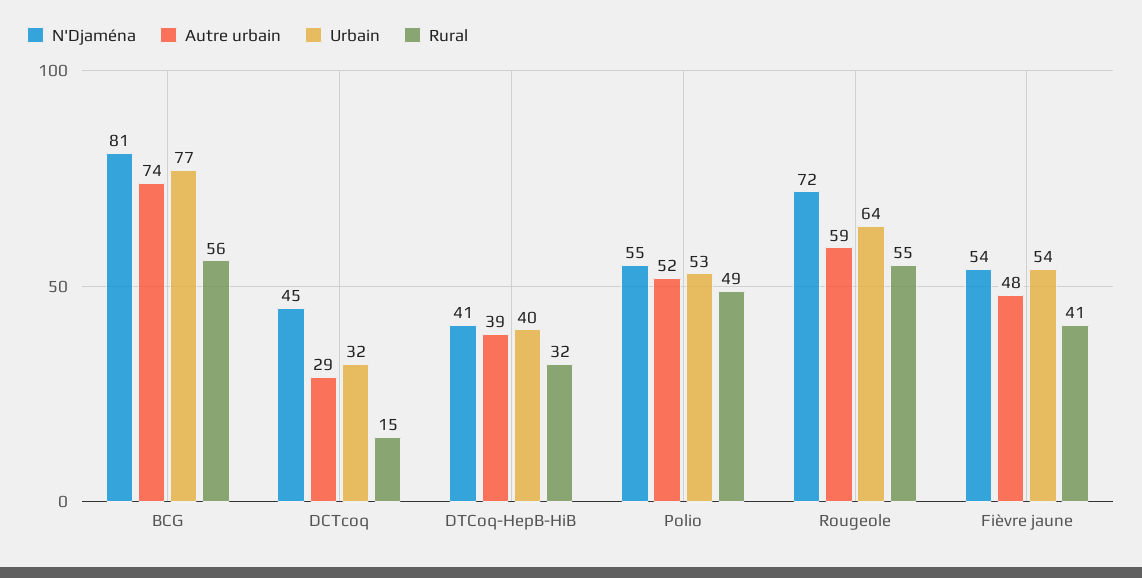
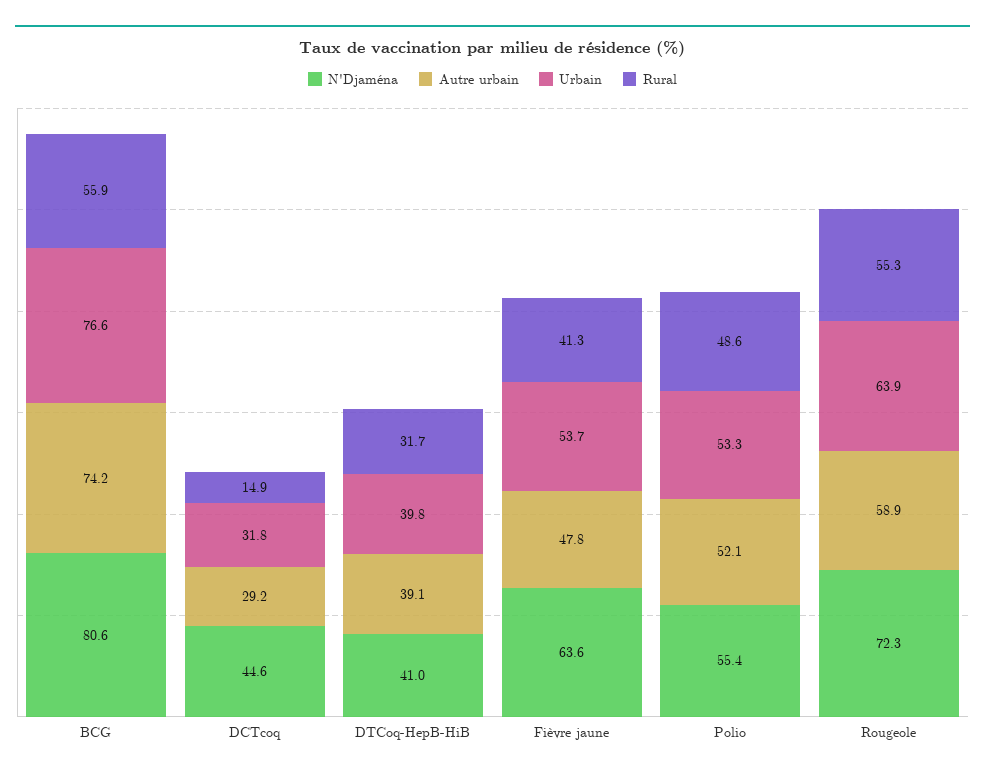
  {
    "N'Djaména": {
      "BCG": 80.6,
      "DCTcoq": 44.6,
      "DTCoq-HepB-HiB": 41,
      "Polio": 55.4,
      "Rougeole": 72.3,
-     "Fièvre jaune": 54
+     "Fièvre jaune": 63.6
    },
    "Autre urbain": {
      "BCG": 74.2,
      "DCTcoq": 29.2,
      "DTCoq-HepB-HiB": 39.1,
      "Polio": 52.1,
      "Rougeole": 58.9,
      "Fièvre jaune": 47.8
    },
    "Urbain": {
      "BCG": 76.6,
      "DCTcoq": 31.8,
      "DTCoq-HepB-HiB": 39.8,
      "Polio": 53.3,
      "Rougeole": 63.9,
      "Fièvre jaune": 53.7
    },
    "Rural": {
      "BCG": 55.9,
      "DCTcoq": 14.9,
      "DTCoq-HepB-HiB": 31.7,
      "Polio": 48.6,
      "Rougeole": 55.3,
      "Fièvre jaune": 41.3
    }
  }

